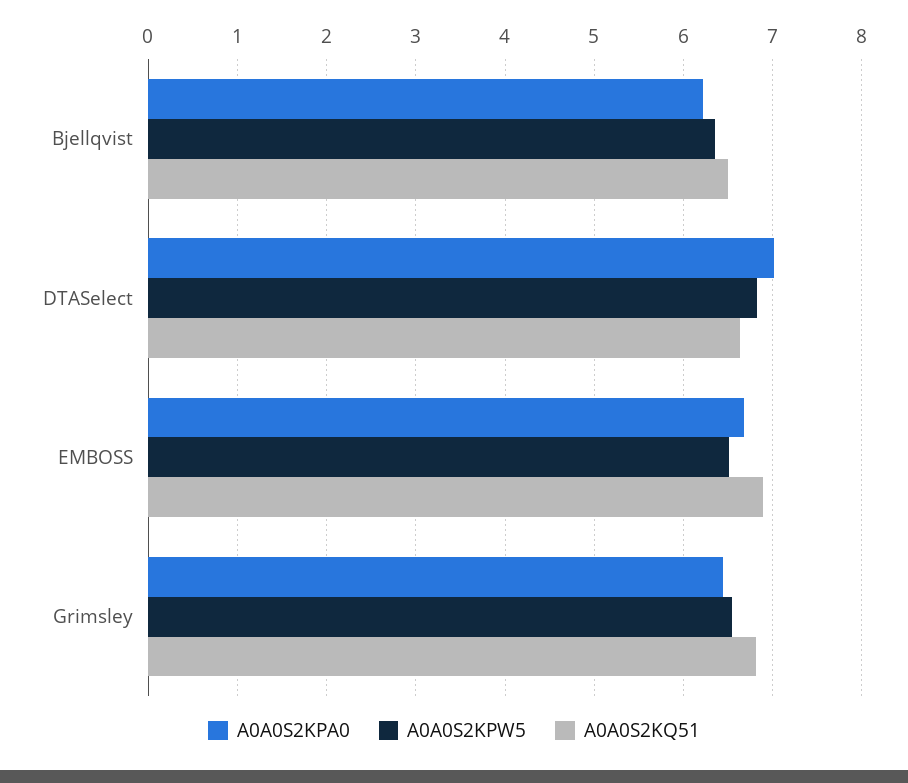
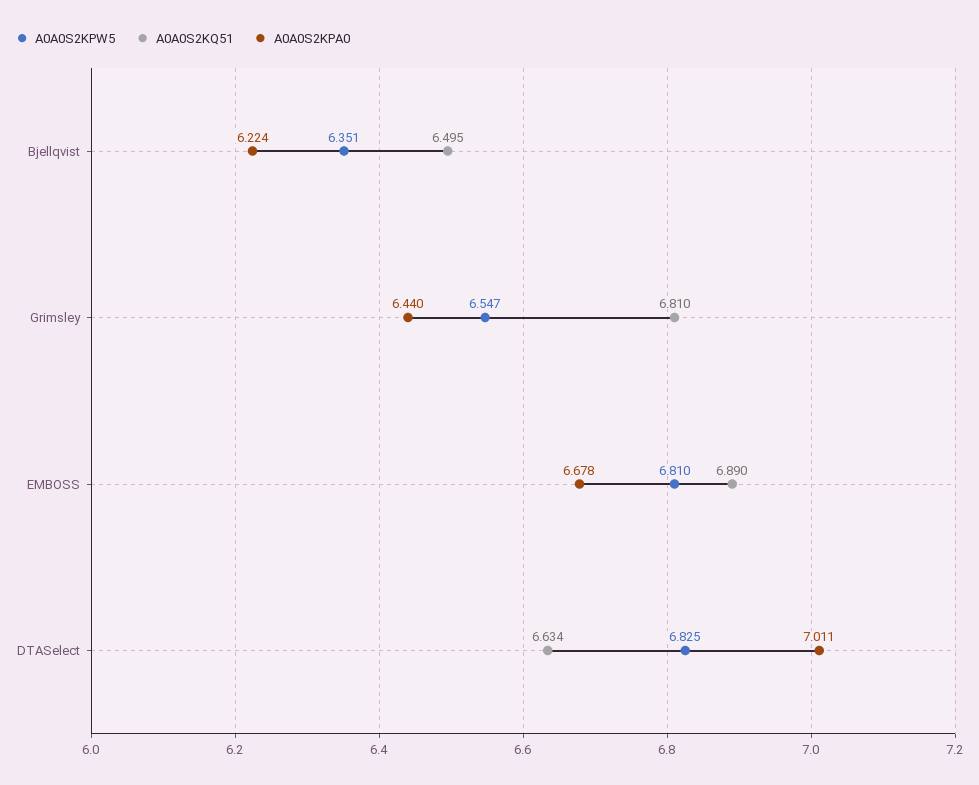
  {
    "A0A0S2KPA0": {
      "Bjellqvist": 6.224,
      "DTASelect": 7.011,
      "EMBOSS": 6.678,
      "Grimsley": 6.44
    },
    "A0A0S2KPW5": {
      "Bjellqvist": 6.351,
      "DTASelect": 6.825,
-     "EMBOSS": 6.5,
+     "EMBOSS": 6.81,
      "Grimsley": 6.547
    },
    "A0A0S2KQ51": {
      "Bjellqvist": 6.495,
      "DTASelect": 6.634,
      "EMBOSS": 6.89,
      "Grimsley": 6.81
    }
  }

